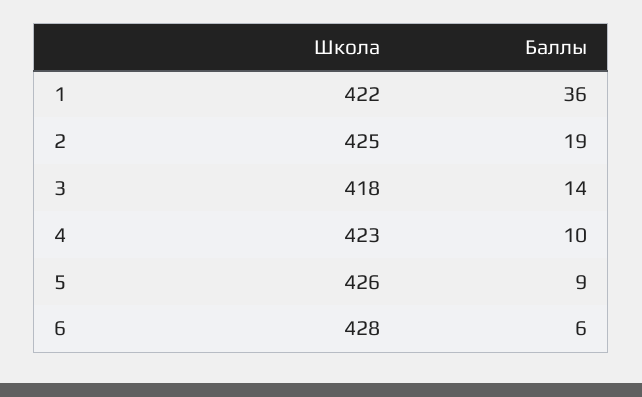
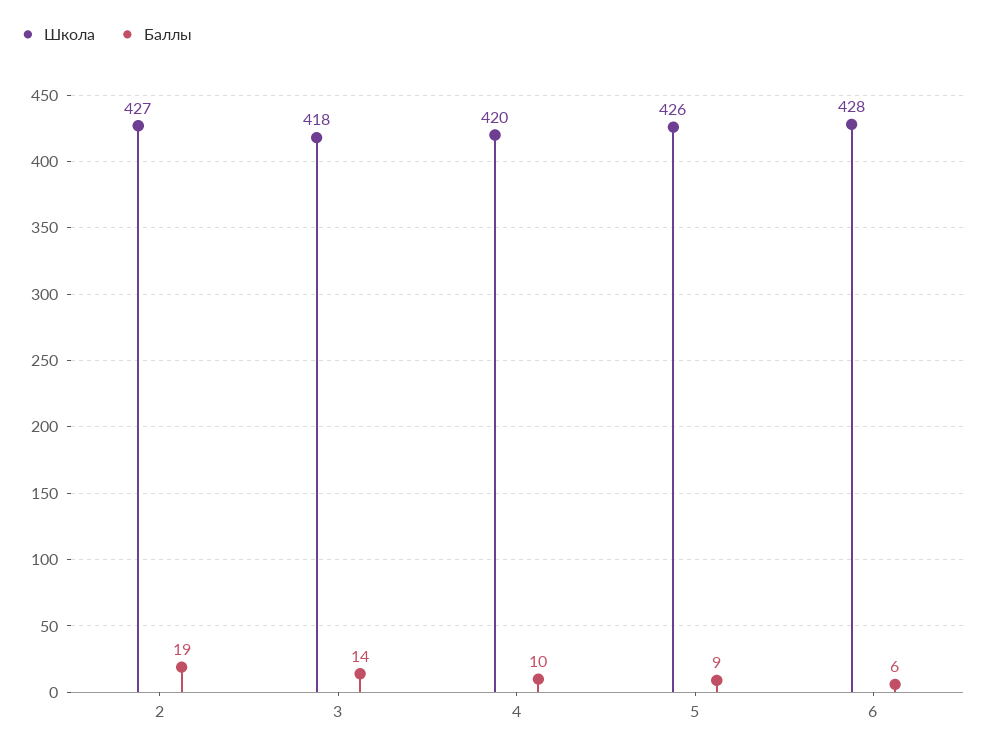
  {
    "Школа": {
-     "1": 422,
-     "2": 425,
+     "2": 427,
      "3": 418,
-     "4": 423,
+     "4": 420,
      "5": 426,
      "6": 428
    },
    "Баллы": {
-     "1": 36,
      "2": 19,
      "3": 14,
      "4": 10,
      "5": 9,
      "6": 6
    }
  }

